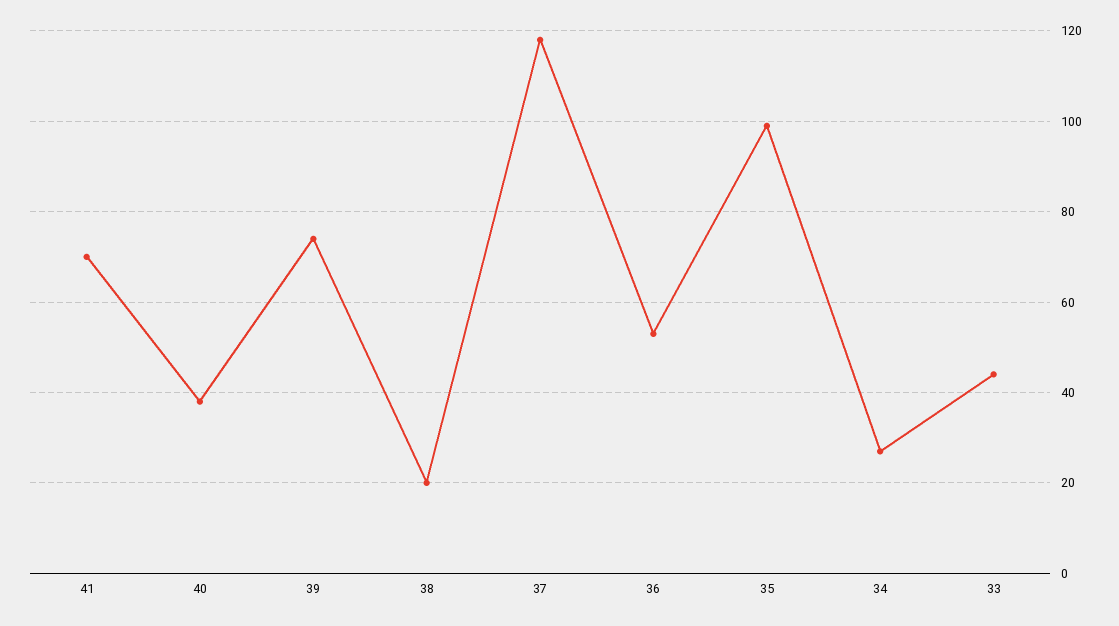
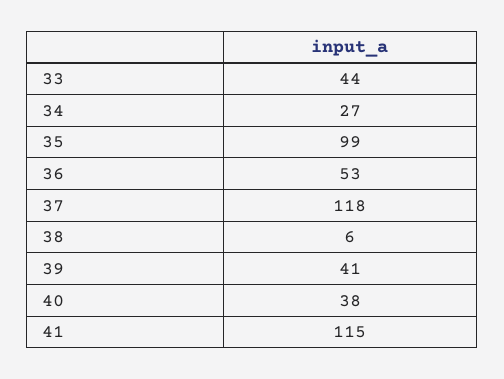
  {
-   "41": 70,
+   "41": 115,
    "40": 38,
-   "39": 75,
+   "39": 41,
-   "38": 20,
+   "38": 6,
    "37": 118,
    "36": 53,
    "35": 99,
    "34": 27,
    "33": 44
  }

